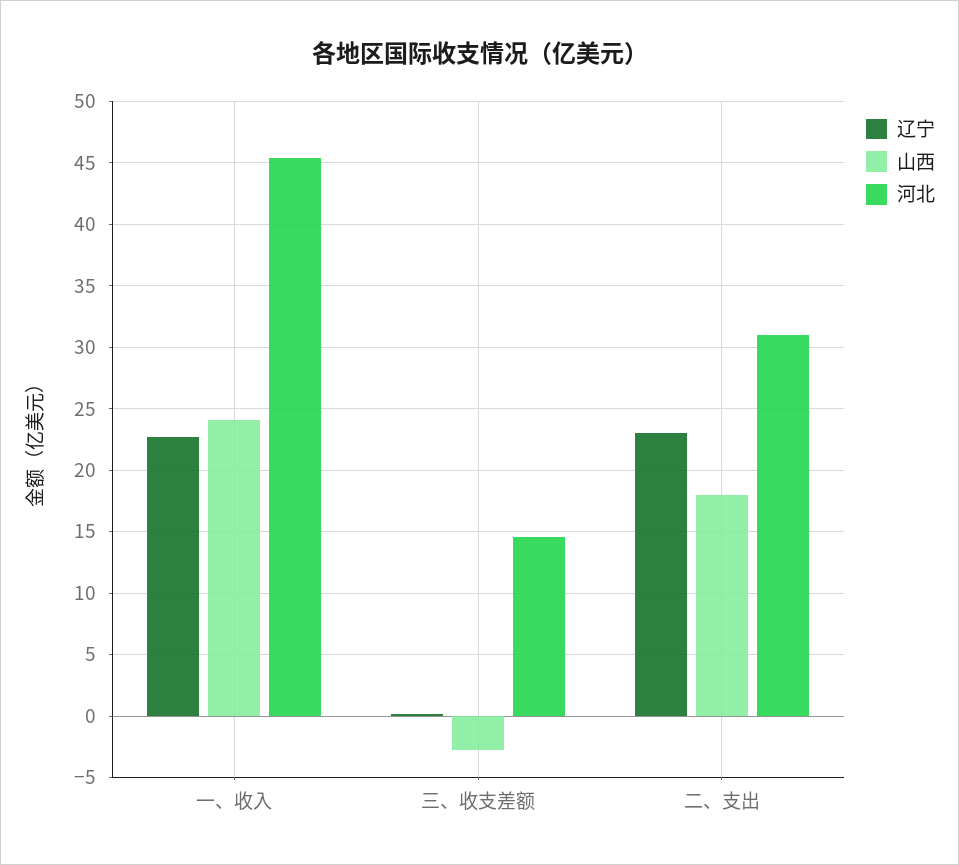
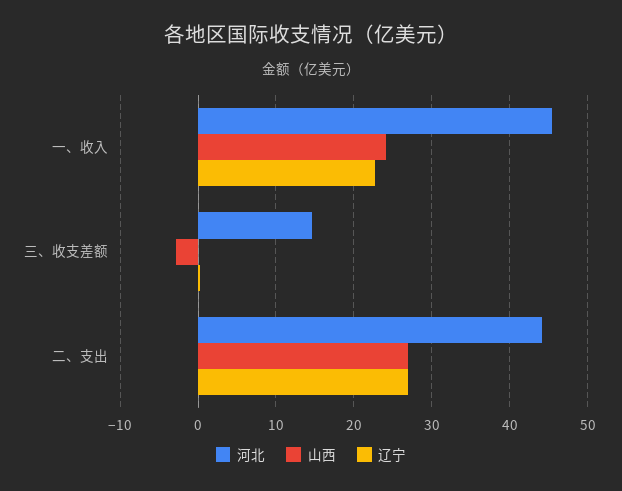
  {
    "辽宁": {
      "一、收入": 22.5,
      "三、收支差额": 0,
-     "二、支出": 23
+     "二、支出": 27
    },
    "山西": {
      "一、收入": 24,
      "三、收支差额": -3,
-     "二、支出": 18
+     "二、支出": 27
    },
    "河北": {
      "一、收入": 45.5,
      "三、收支差额": 14.5,
-     "二、支出": 31
+     "二、支出": 44
    }
  }

